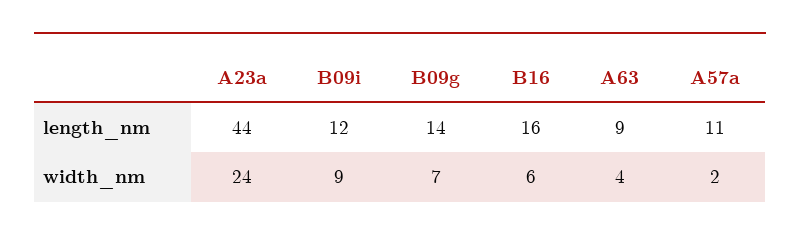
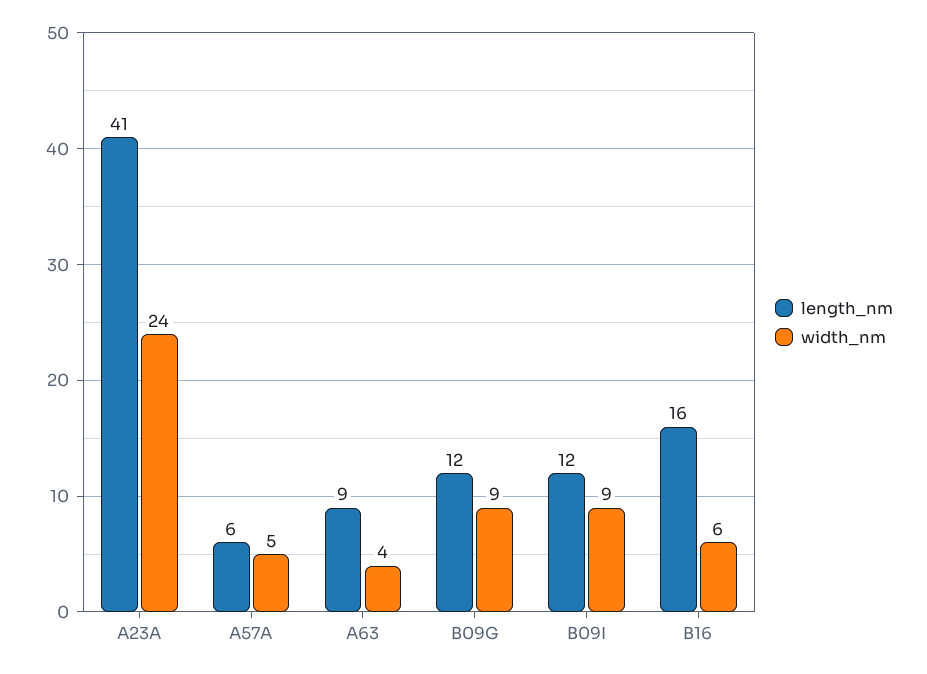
  {
    "length_nm": {
-     "A23a": 44,
+     "A23a": 41,
      "B09i": 12,
-     "B09g": 14,
+     "B09g": 12,
      "B16": 16,
      "A63": 9,
-     "A57a": 11
+     "A57a": 6
    },
    "width_nm": {
      "A23a": 24,
      "B09i": 9,
-     "B09g": 7,
+     "B09g": 9,
      "B16": 6,
      "A63": 4,
-     "A57a": 2
+     "A57a": 5
    }
  }

